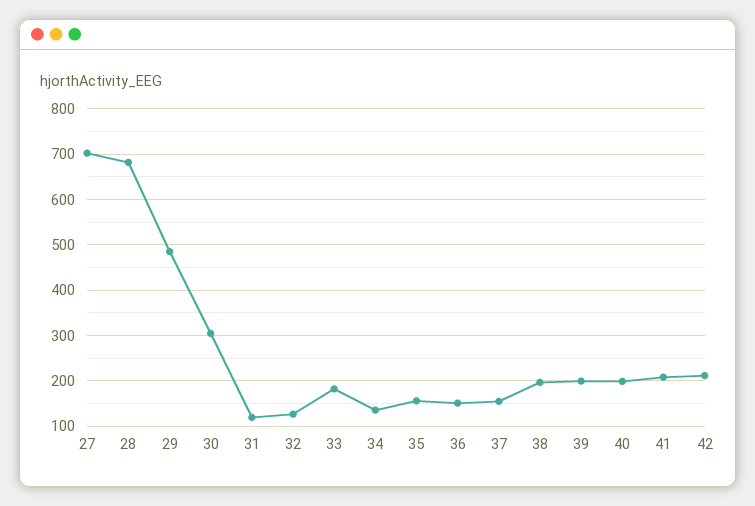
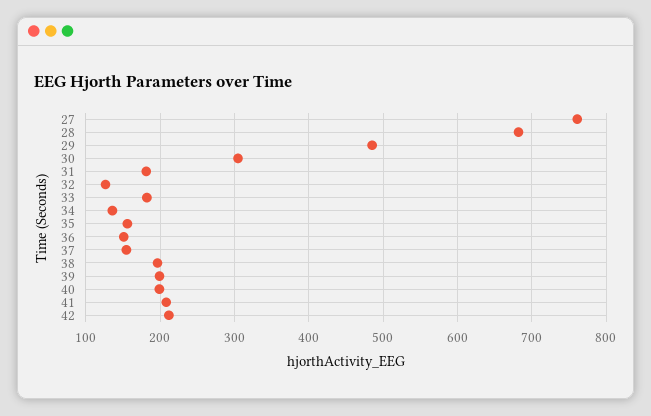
  {
-   "27": 700,
+   "27": 760,
    "28": 680,
    "29": 490,
    "30": 300,
-   "31": 120,
+   "31": 180,
    "32": 130,
    "33": 180,
    "34": 140,
    "35": 160,
    "36": 150,
    "37": 150,
    "38": 200,
    "39": 200,
    "40": 200,
    "41": 210,
    "42": 210
  }

